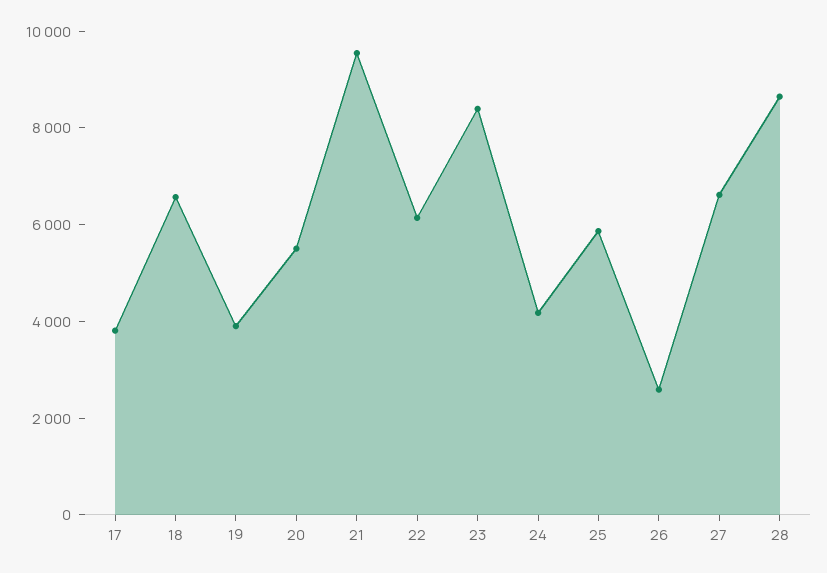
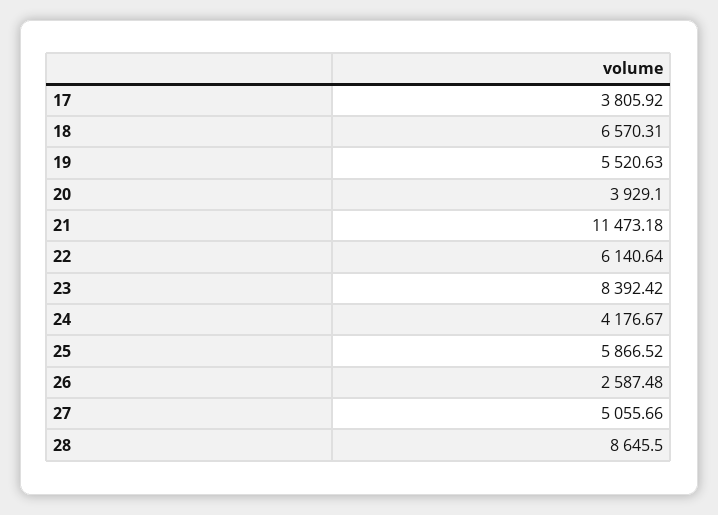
  {
    "17": 3805.92,
    "18": 6570.31,
-   "19": 4000,
+   "19": 5520.63,
-   "20": 5500,
+   "20": 3929.1,
-   "21": 9500,
+   "21": 11473.18,
    "22": 6140.64,
    "23": 8392.42,
    "24": 4176.67,
    "25": 5866.52,
    "26": 2587.48,
-   "27": 6500,
+   "27": 5055.66,
    "28": 8645.5
  }

